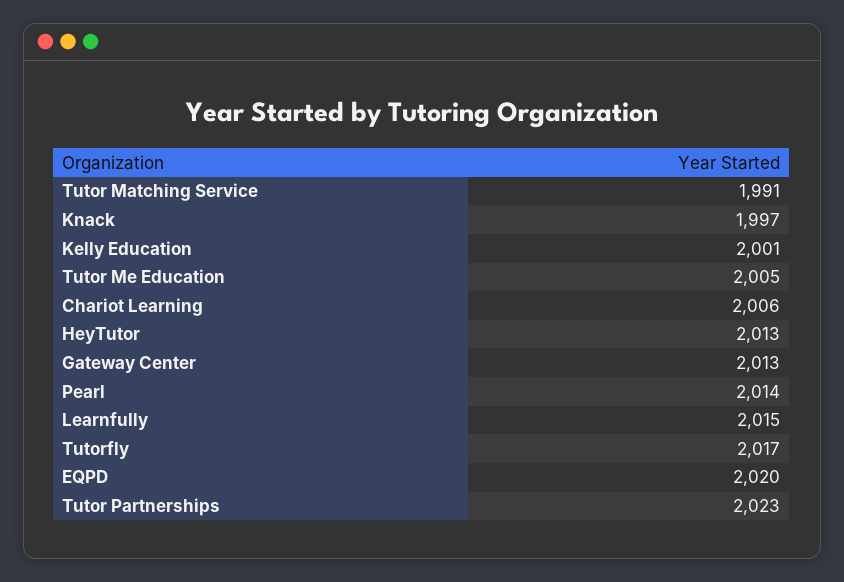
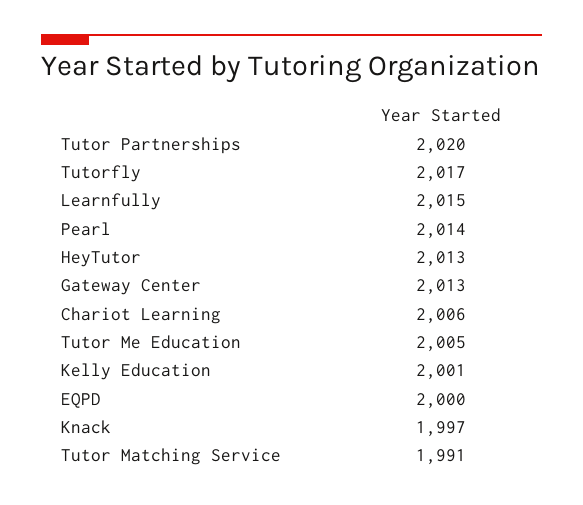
  {
    "Tutor Matching Service": 1991,
    "Knack": 1997,
    "Kelly Education": 2001,
    "Tutor Me Education": 2005,
    "Chariot Learning": 2006,
    "HeyTutor": 2013,
    "Gateway Center": 2013,
    "Pearl": 2014,
    "Learnfully": 2015,
    "Tutorfly": 2017,
-   "EQPD": 2020,
+   "EQPD": 2000,
-   "Tutor Partnerships": 2023
+   "Tutor Partnerships": 2020
  }

